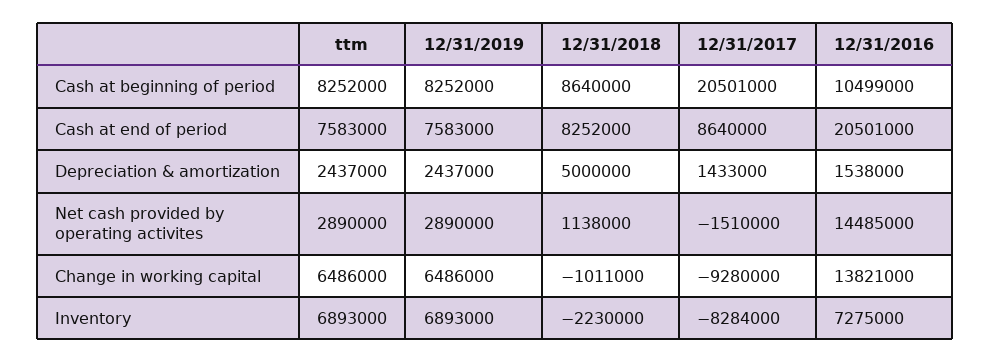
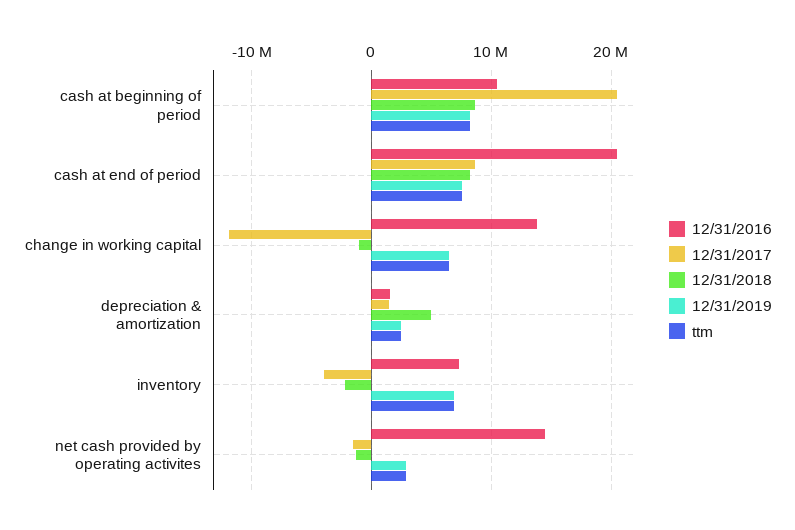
  {
    "ttm": {
      "Cash at beginning of period": 8252000,
      "Cash at end of period": 7583000,
      "Depreciation & amortization": 2437000,
      "Net cash provided by operating activites": 2890000,
      "Change in working capital": 6486000,
      "Inventory": 6893000
    },
    "12/31/2019": {
      "Cash at beginning of period": 8252000,
      "Cash at end of period": 7583000,
      "Depreciation & amortization": 2437000,
      "Net cash provided by operating activites": 2890000,
      "Change in working capital": 6486000,
      "Inventory": 6893000
    },
    "12/31/2018": {
      "Cash at beginning of period": 8640000,
      "Cash at end of period": 8252000,
      "Depreciation & amortization": 5000000,
-     "Net cash provided by operating activites": 1138000,
+     "Net cash provided by operating activites": -1000000,
      "Change in working capital": -1011000,
      "Inventory": -2230000
    },
    "12/31/2017": {
      "Cash at beginning of period": 20501000,
      "Cash at end of period": 8640000,
      "Depreciation & amortization": 1433000,
      "Net cash provided by operating activites": -1510000,
-     "Change in working capital": -9280000,
+     "Change in working capital": -12000000,
-     "Inventory": -8284000
+     "Inventory": -4000000
    },
    "12/31/2016": {
      "Cash at beginning of period": 10499000,
      "Cash at end of period": 20501000,
      "Depreciation & amortization": 1538000,
      "Net cash provided by operating activites": 14485000,
      "Change in working capital": 13821000,
      "Inventory": 7275000
    }
  }

